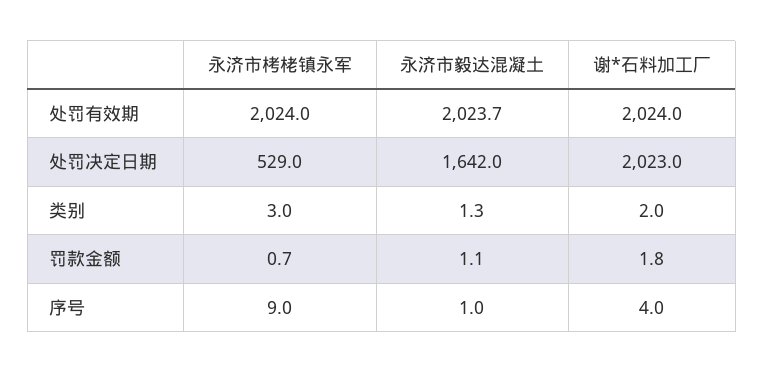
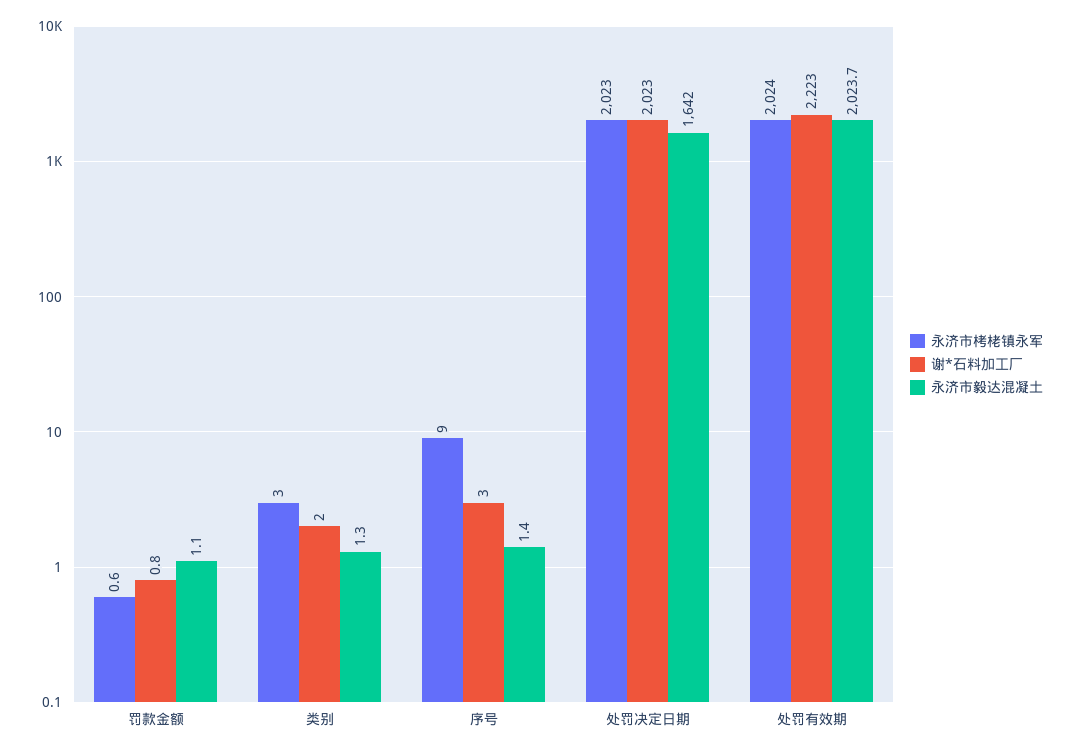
  {
    "永济市栲栳镇永军": {
      "处罚有效期": 2024,
-     "处罚决定日期": 529,
+     "处罚决定日期": 2023,
      "类别": 3,
-     "罚款金额": 0.7,
+     "罚款金额": 0.6,
      "序号": 9
    },
    "永济市毅达混凝土": {
      "处罚有效期": 2023.7,
      "处罚决定日期": 1642,
      "类别": 1.3,
      "罚款金额": 1.1,
-     "序号": 1
+     "序号": 1.4
    },
    "谢*石料加工厂": {
-     "处罚有效期": 2024,
+     "处罚有效期": 2223,
      "处罚决定日期": 2023,
      "类别": 2,
-     "罚款金额": 1.8,
+     "罚款金额": 0.8,
-     "序号": 4
+     "序号": 3
    }
  }

